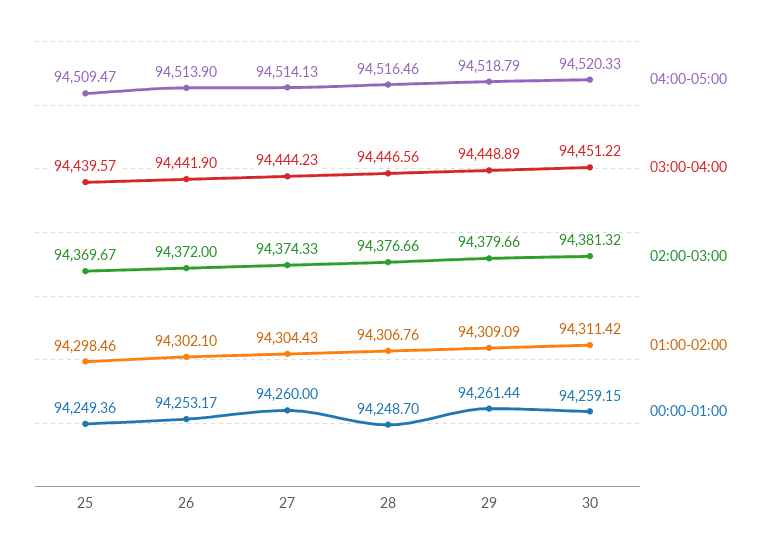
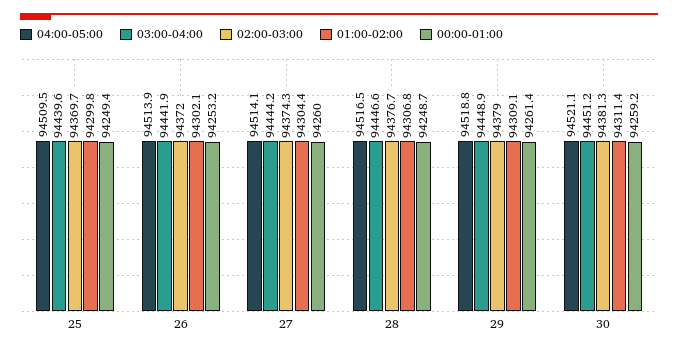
  {
    "04:00-05:00": {
      "25": 94509.47,
      "26": 94513.9,
      "27": 94514.13,
      "28": 94516.46,
      "29": 94518.79,
-     "30": 94520.33
+     "30": 94521.1
    },
    "03:00-04:00": {
      "25": 94439.57,
      "26": 94441.9,
      "27": 94444.23,
      "28": 94446.56,
      "29": 94448.89,
      "30": 94451.22
    },
    "02:00-03:00": {
      "25": 94369.67,
      "26": 94372,
      "27": 94374.33,
      "28": 94376.66,
-     "29": 94379.66,
+     "29": 94379,
      "30": 94381.32
    },
    "01:00-02:00": {
-     "25": 94298.46,
+     "25": 94299.8,
      "26": 94302.1,
      "27": 94304.43,
      "28": 94306.76,
      "29": 94309.09,
      "30": 94311.42
    },
    "00:00-01:00": {
      "25": 94249.36,
      "26": 94253.17,
      "27": 94260,
      "28": 94248.7,
      "29": 94261.44,
      "30": 94259.15
    }
  }

